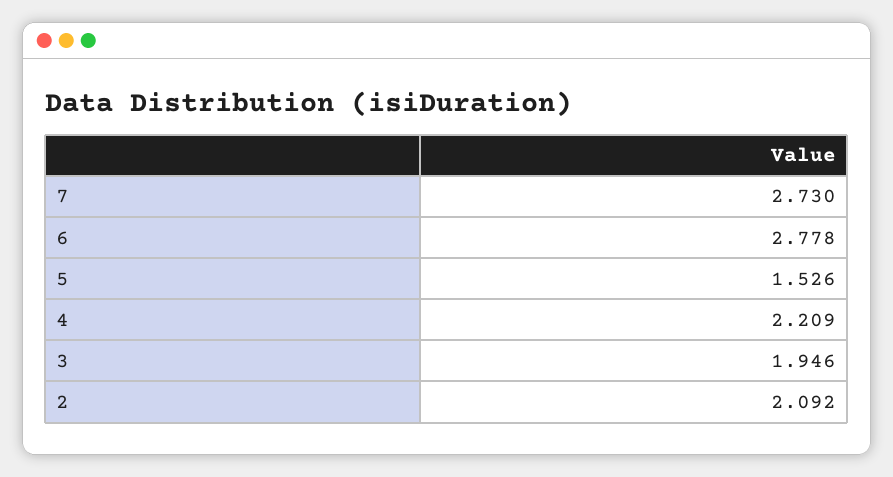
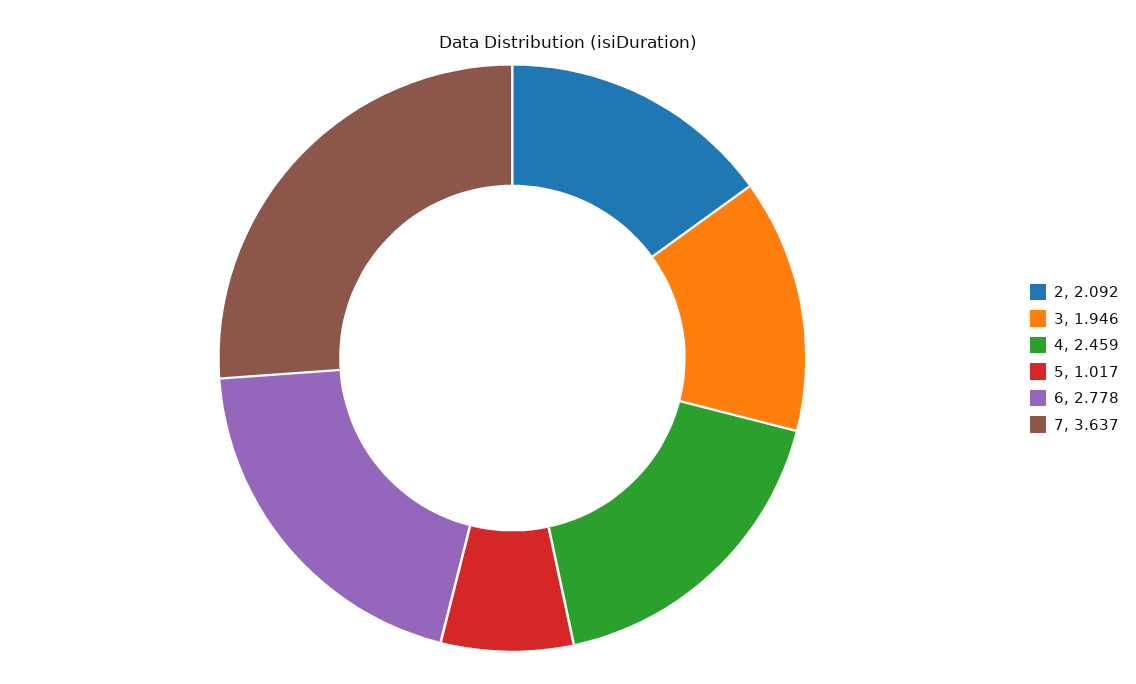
  {
-   "7": 2.73,
+   "7": 3.637,
    "6": 2.778,
-   "5": 1.526,
+   "5": 1.017,
-   "4": 2.209,
+   "4": 2.459,
    "3": 1.946,
    "2": 2.092
  }

